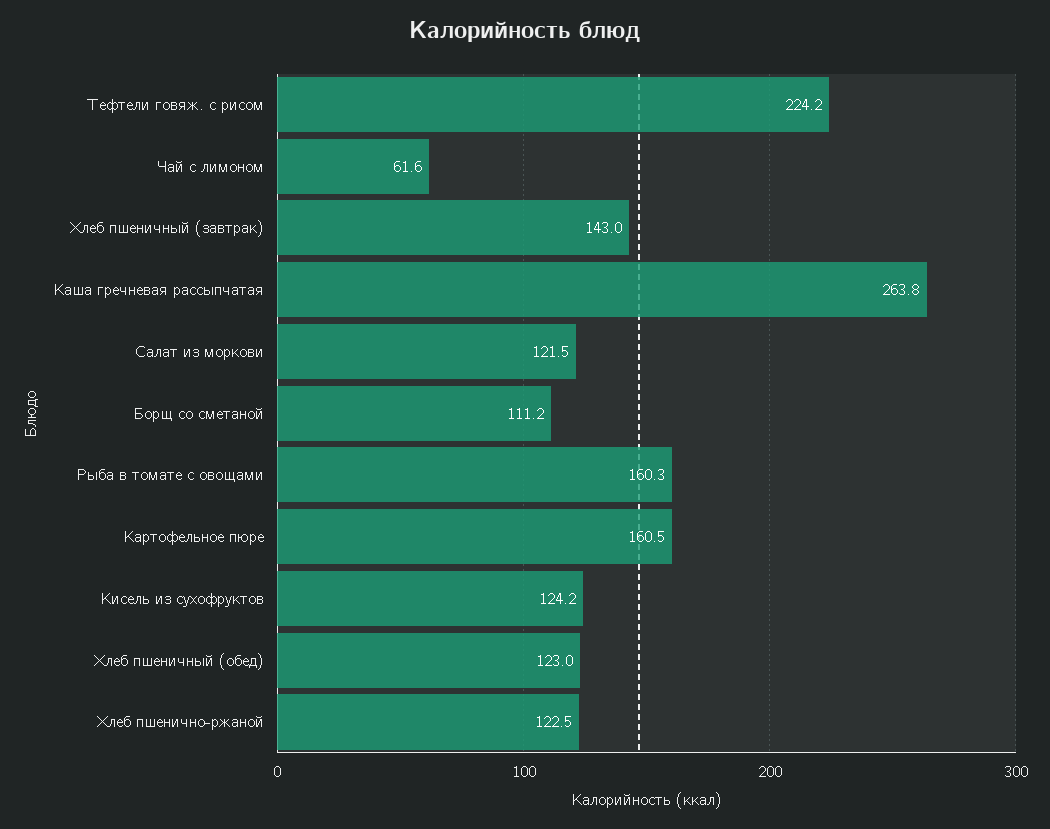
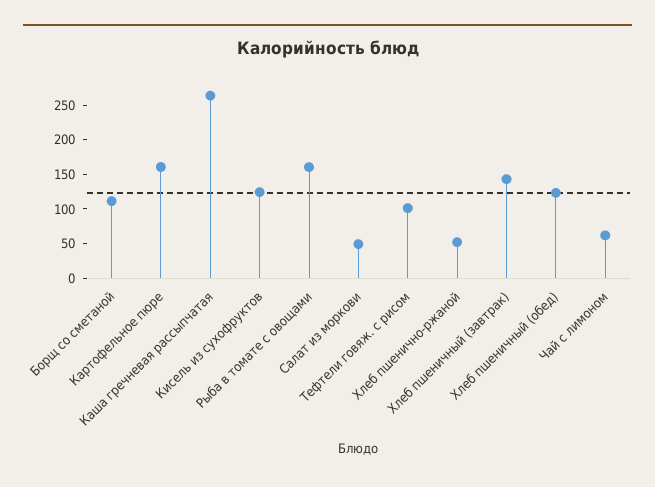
  {
-   "Тефтели говяж. с рисом": 224.2,
+   "Тефтели говяж. с рисом": 100,
    "Чай с лимоном": 61.6,
    "Хлеб пшеничный (завтрак)": 143,
    "Каша гречневая рассыпчатая": 263.8,
-   "Салат из моркови": 121.5,
+   "Салат из моркови": 50,
    "Борщ со сметаной": 111.2,
    "Рыба в томате с овощами": 160.3,
    "Картофельное пюре": 160.5,
    "Кисель из сухофруктов": 124.2,
    "Хлеб пшеничный (обед)": 123,
-   "Хлеб пшенично-ржаной": 122.5
+   "Хлеб пшенично-ржаной": 50
  }

